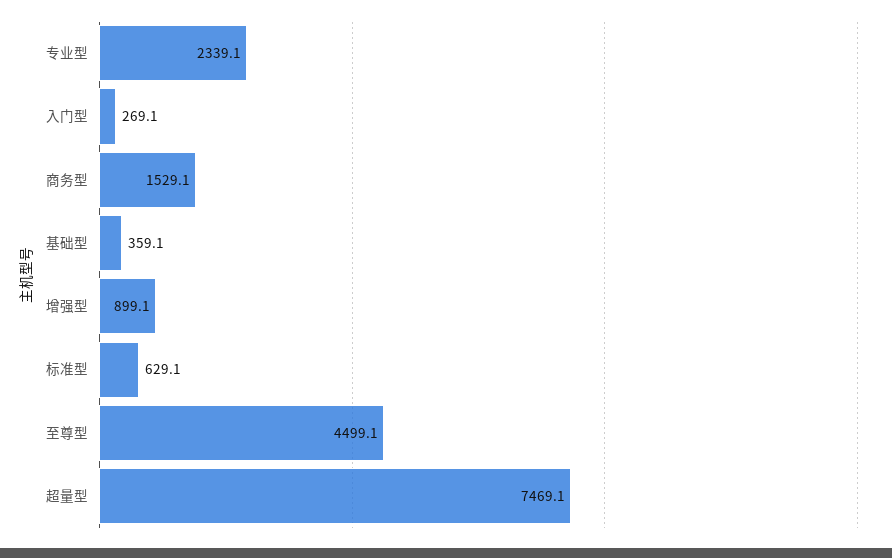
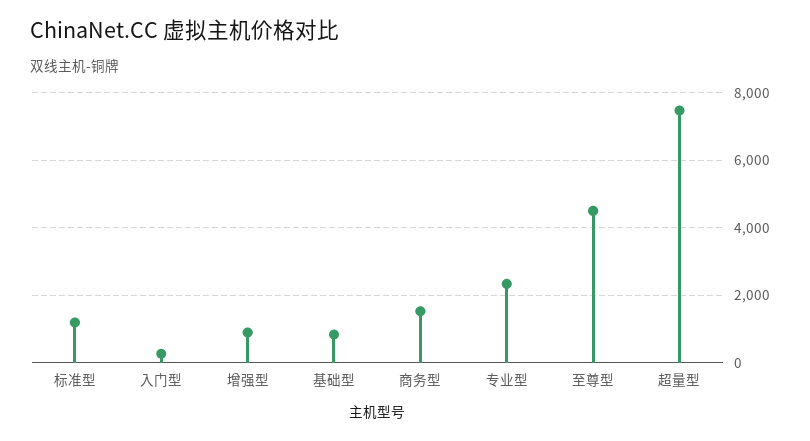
  {
    "专业型": 2339.1,
    "入门型": 269.1,
    "商务型": 1529.1,
-   "基础型": 359.1,
+   "基础型": 800,
    "增强型": 899.1,
-   "标准型": 629.1,
+   "标准型": 1200,
    "至尊型": 4499.1,
    "超量型": 7469.1
  }

